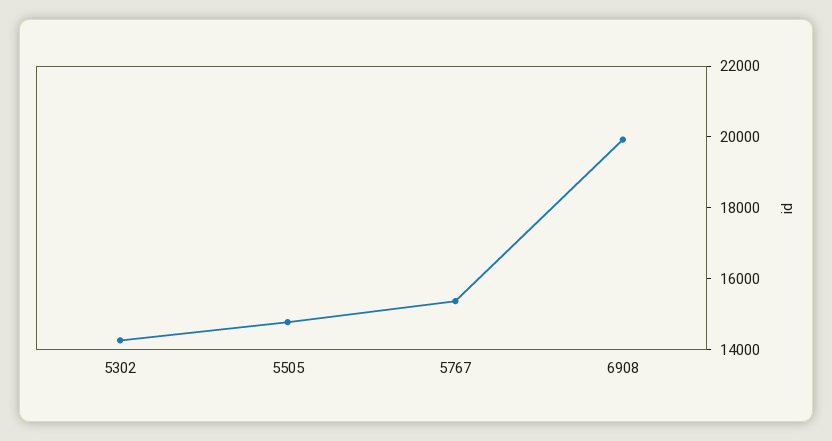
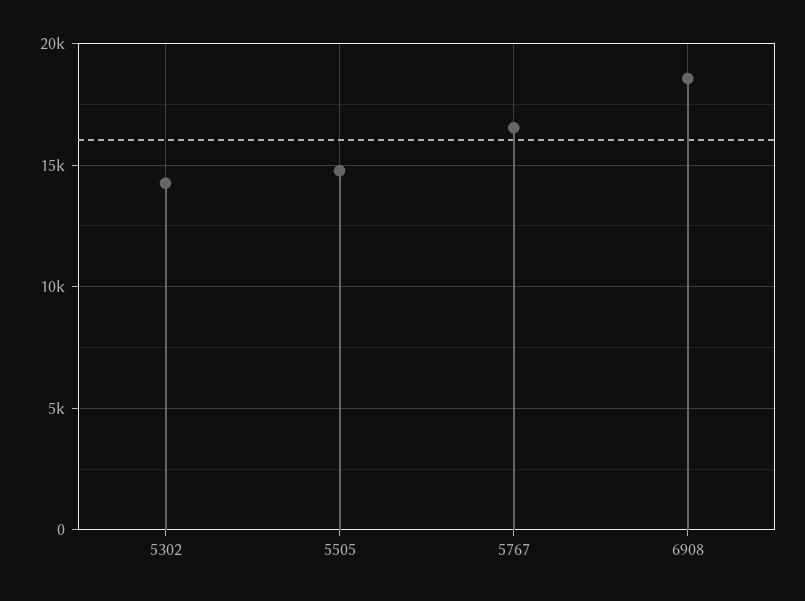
  {
    "5302": 14500,
    "5505": 15000,
-   "5767": 15500,
+   "5767": 16500,
-   "6908": 20000
+   "6908": 18500
  }

